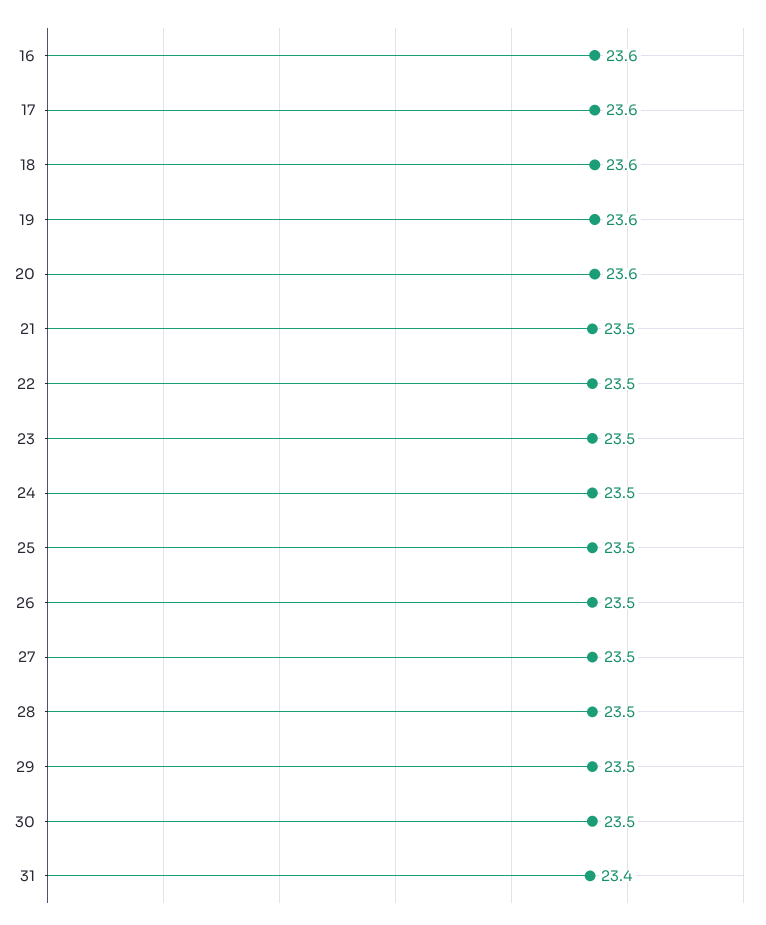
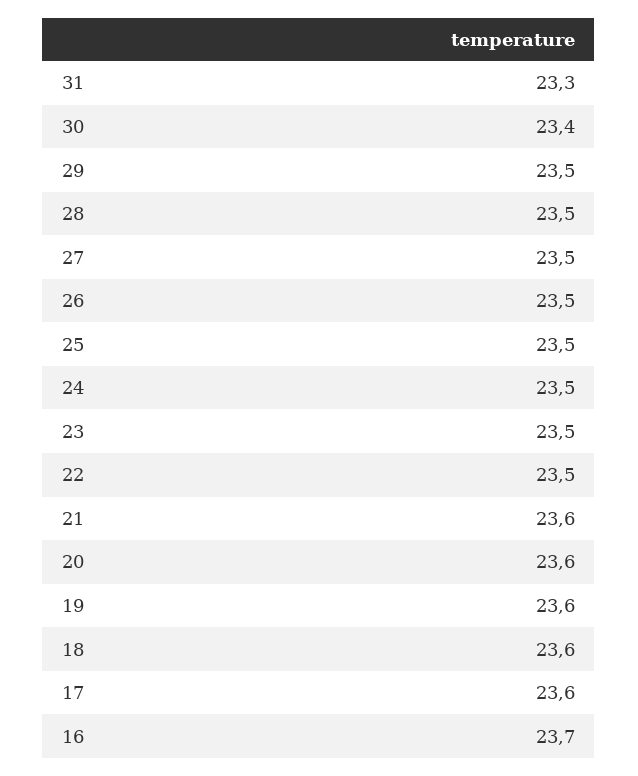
  {
-   "16": 23.6,
+   "16": 23.7,
    "17": 23.6,
    "18": 23.6,
    "19": 23.6,
    "20": 23.6,
-   "21": 23.5,
+   "21": 23.6,
    "22": 23.5,
    "23": 23.5,
    "24": 23.5,
    "25": 23.5,
    "26": 23.5,
    "27": 23.5,
    "28": 23.5,
    "29": 23.5,
-   "30": 23.5,
+   "30": 23.4,
-   "31": 23.4
+   "31": 23.3
  }

